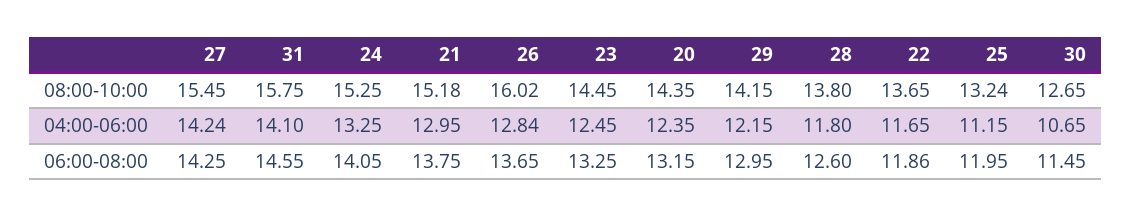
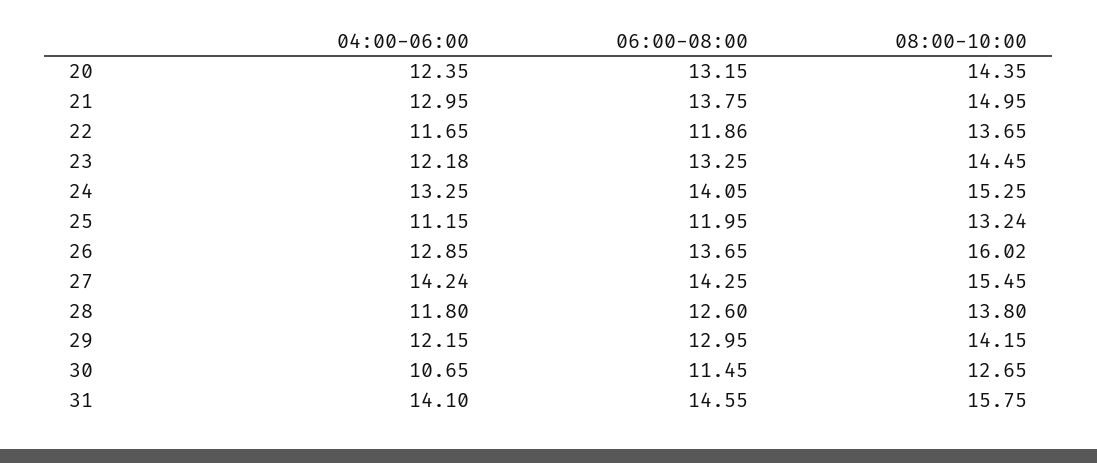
  {
    "27": {
      "08:00-10:00": 15.45,
      "04:00-06:00": 14.24,
      "06:00-08:00": 14.25
    },
    "31": {
      "08:00-10:00": 15.75,
      "04:00-06:00": 14.1,
      "06:00-08:00": 14.55
    },
    "24": {
      "08:00-10:00": 15.25,
      "04:00-06:00": 13.25,
      "06:00-08:00": 14.05
    },
    "21": {
-     "08:00-10:00": 15.18,
+     "08:00-10:00": 14.95,
      "04:00-06:00": 12.95,
      "06:00-08:00": 13.75
    },
    "26": {
      "08:00-10:00": 16.02,
-     "04:00-06:00": 12.84,
+     "04:00-06:00": 12.85,
      "06:00-08:00": 13.65
    },
    "23": {
      "08:00-10:00": 14.45,
-     "04:00-06:00": 12.45,
+     "04:00-06:00": 12.18,
      "06:00-08:00": 13.25
    },
    "20": {
      "08:00-10:00": 14.35,
      "04:00-06:00": 12.35,
      "06:00-08:00": 13.15
    },
    "29": {
      "08:00-10:00": 14.15,
      "04:00-06:00": 12.15,
      "06:00-08:00": 12.95
    },
    "28": {
      "08:00-10:00": 13.8,
      "04:00-06:00": 11.8,
      "06:00-08:00": 12.6
    },
    "22": {
      "08:00-10:00": 13.65,
      "04:00-06:00": 11.65,
      "06:00-08:00": 11.86
    },
    "25": {
      "08:00-10:00": 13.24,
      "04:00-06:00": 11.15,
      "06:00-08:00": 11.95
    },
    "30": {
      "08:00-10:00": 12.65,
      "04:00-06:00": 10.65,
      "06:00-08:00": 11.45
    }
  }

